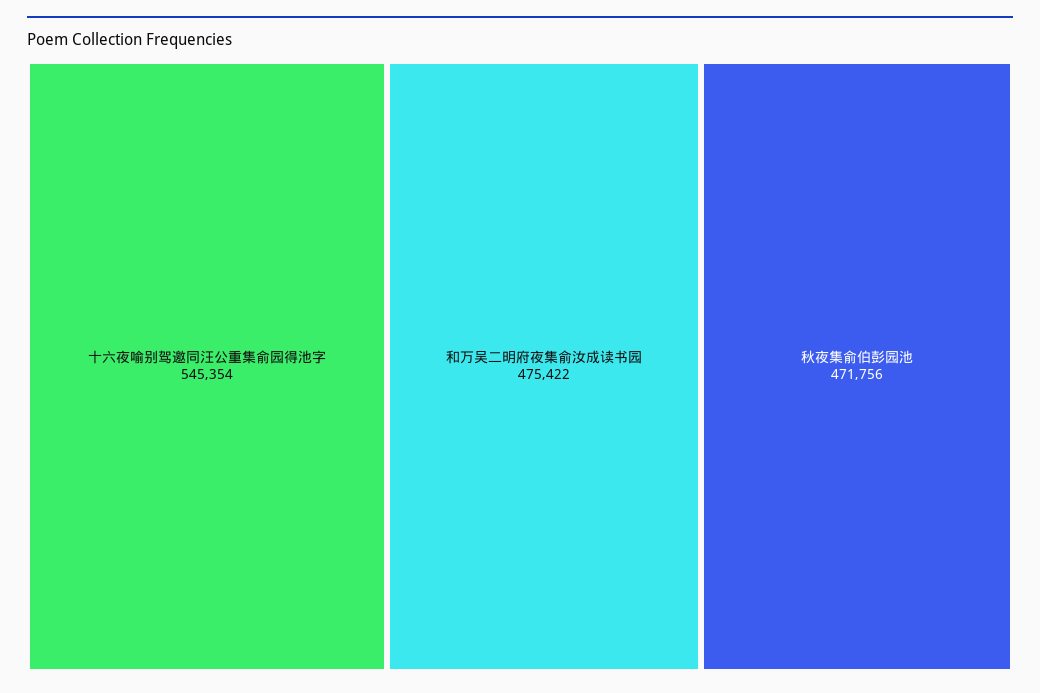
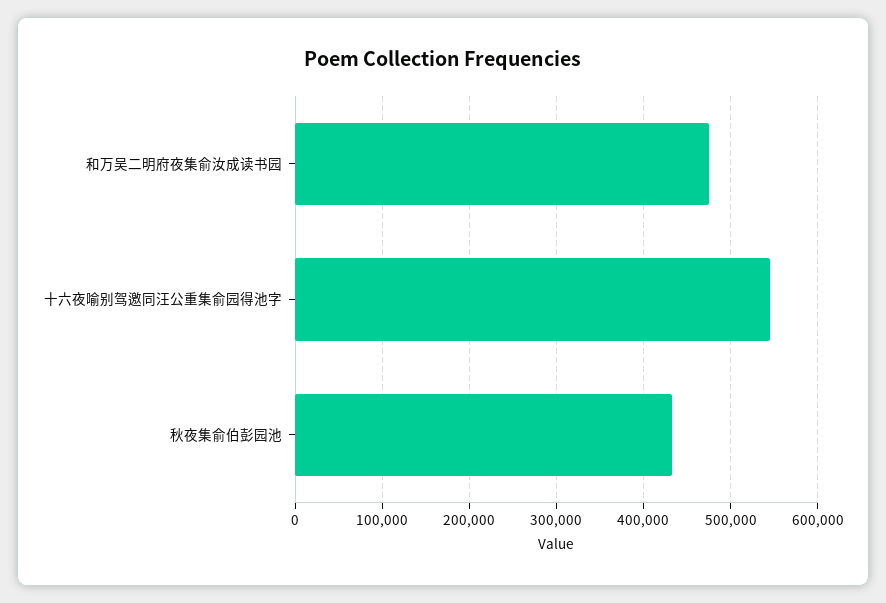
  {
    "十六夜喻别驾邀同汪公重集俞园得池字": 545354,
    "和万吴二明府夜集俞汝成读书园": 475422,
-   "秋夜集俞伯彭园池": 471756
+   "秋夜集俞伯彭园池": 430000
  }

